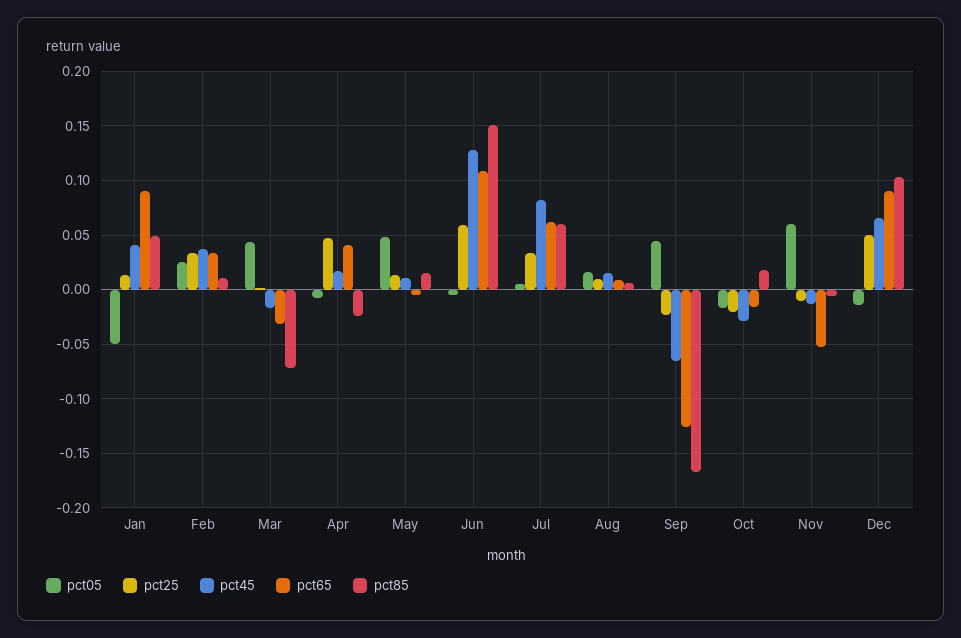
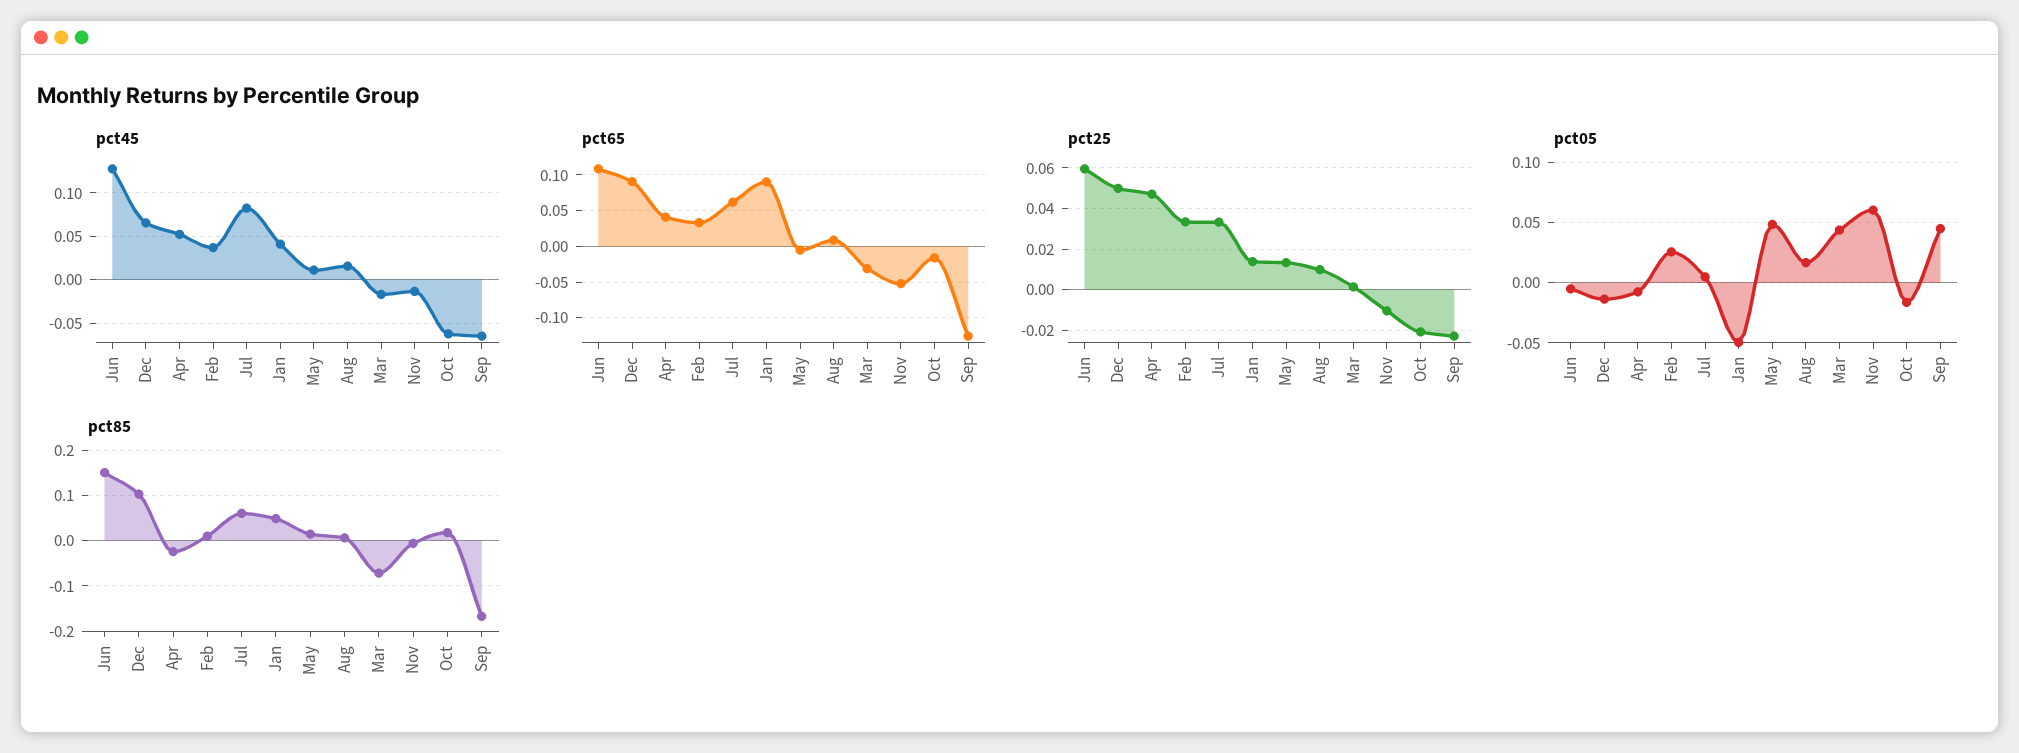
  {
    "pct05": {
      "Jan": -0.05,
      "Feb": 0.025,
      "Mar": 0.045,
      "Apr": -0.01,
      "May": 0.05,
      "Jun": -0.005,
      "Jul": 0.005,
      "Aug": 0.015,
      "Sep": 0.045,
      "Oct": -0.015,
      "Nov": 0.06,
      "Dec": -0.015
    },
    "pct25": {
      "Jan": 0.015,
      "Feb": 0.035,
      "Mar": 0,
      "Apr": 0.045,
      "May": 0.015,
      "Jun": 0.06,
      "Jul": 0.035,
      "Aug": 0.01,
      "Sep": -0.025,
      "Oct": -0.02,
      "Nov": -0.01,
      "Dec": 0.05
    },
    "pct45": {
      "Jan": 0.04,
      "Feb": 0.04,
      "Mar": -0.02,
-     "Apr": 0.02,
+     "Apr": 0.05,
      "May": 0.01,
      "Jun": 0.13,
      "Jul": 0.08,
      "Aug": 0.02,
      "Sep": -0.07,
-     "Oct": -0.03,
+     "Oct": -0.06,
      "Nov": -0.01,
      "Dec": 0.07
    },
    "pct65": {
      "Jan": 0.09,
      "Feb": 0.03,
      "Mar": -0.03,
      "Apr": 0.04,
      "May": -0.01,
      "Jun": 0.11,
      "Jul": 0.06,
      "Aug": 0.01,
      "Sep": -0.13,
      "Oct": -0.02,
      "Nov": -0.05,
      "Dec": 0.09
    },
    "pct85": {
      "Jan": 0.05,
      "Feb": 0.01,
      "Mar": -0.07,
      "Apr": -0.02,
      "May": 0.01,
      "Jun": 0.15,
      "Jul": 0.06,
      "Aug": 0.01,
      "Sep": -0.17,
      "Oct": 0.02,
      "Nov": -0.01,
      "Dec": 0.1
    }
  }

